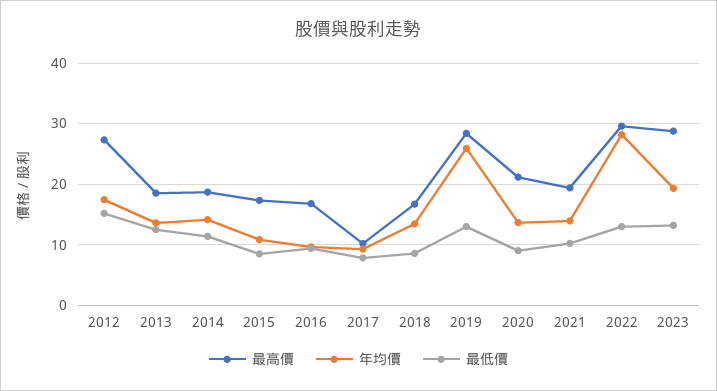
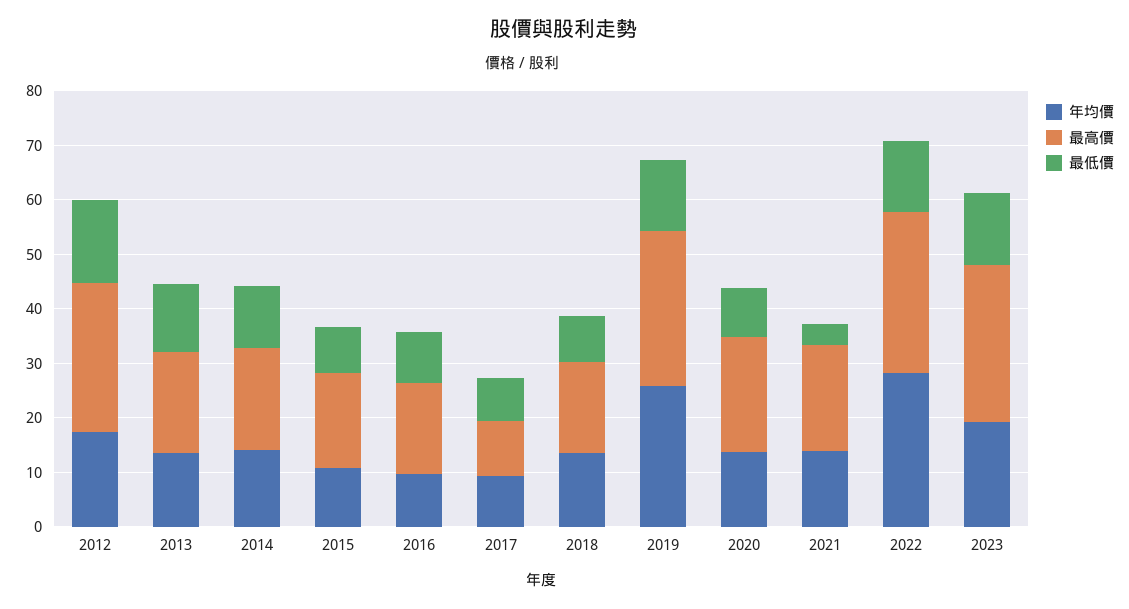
  {
    "最高價": {
      "2012": 27,
      "2013": 19,
      "2014": 19,
      "2015": 17,
      "2016": 17,
      "2017": 10,
      "2018": 17,
      "2019": 28,
      "2020": 21,
      "2021": 19,
      "2022": 30,
      "2023": 29
    },
    "年均價": {
      "2012": 17,
      "2013": 14,
      "2014": 14,
      "2015": 11,
      "2016": 10,
      "2017": 9,
      "2018": 13,
      "2019": 26,
      "2020": 14,
      "2021": 14,
      "2022": 28,
      "2023": 19
    },
    "最低價": {
      "2012": 15,
      "2013": 13,
      "2014": 11,
      "2015": 8,
      "2016": 9,
      "2017": 8,
      "2018": 9,
      "2019": 13,
      "2020": 9,
-     "2021": 10,
+     "2021": 4,
      "2022": 13,
      "2023": 13
    }
  }

